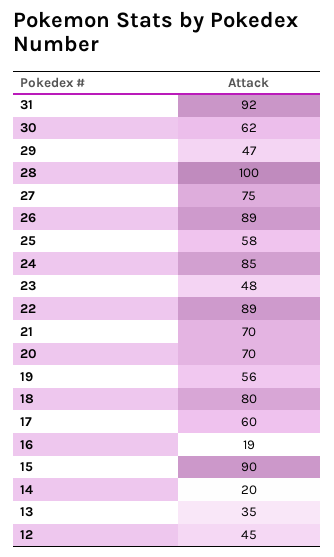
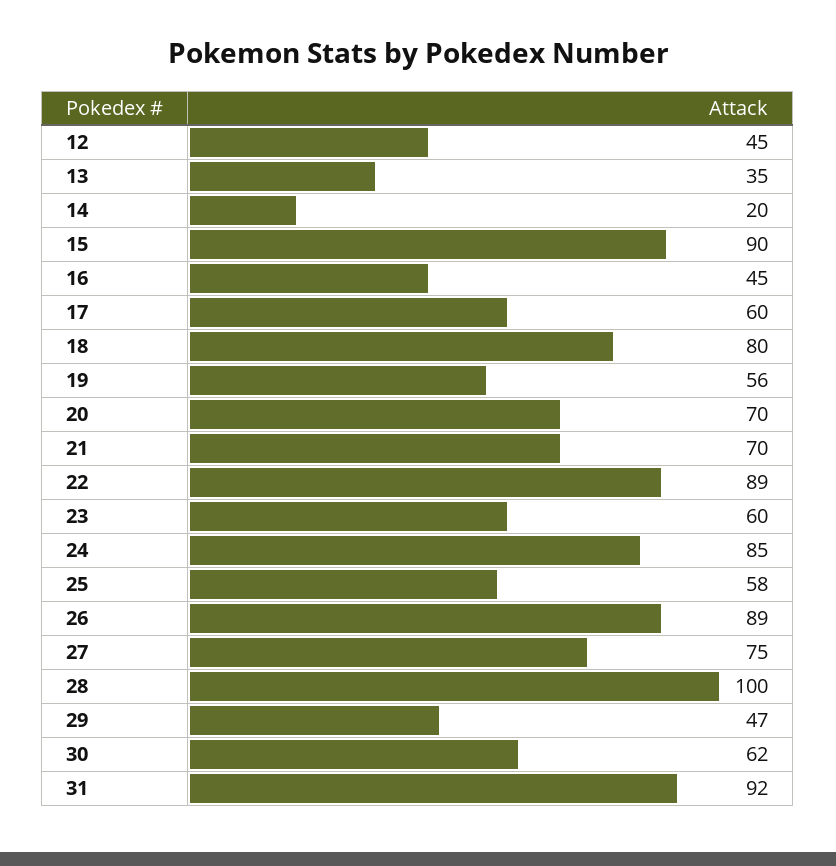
  {
    "31": 92,
    "30": 62,
    "29": 47,
    "28": 100,
    "27": 75,
    "26": 89,
    "25": 58,
    "24": 85,
-   "23": 48,
+   "23": 60,
    "22": 89,
    "21": 70,
    "20": 70,
    "19": 56,
    "18": 80,
    "17": 60,
-   "16": 19,
+   "16": 45,
    "15": 90,
    "14": 20,
    "13": 35,
    "12": 45
  }

